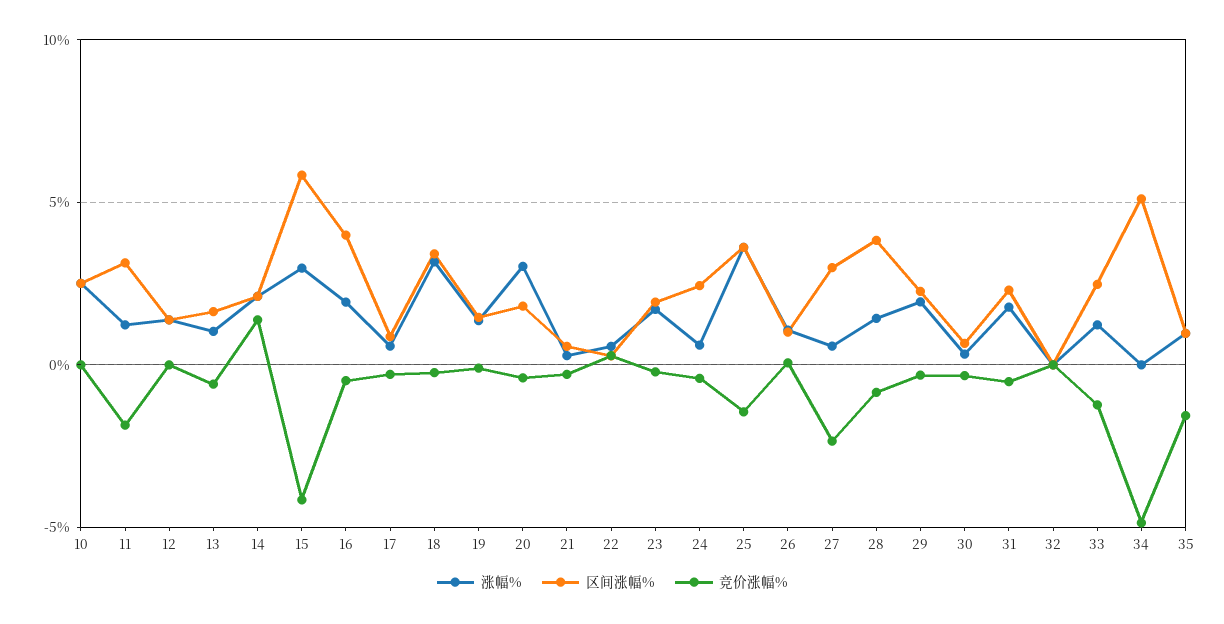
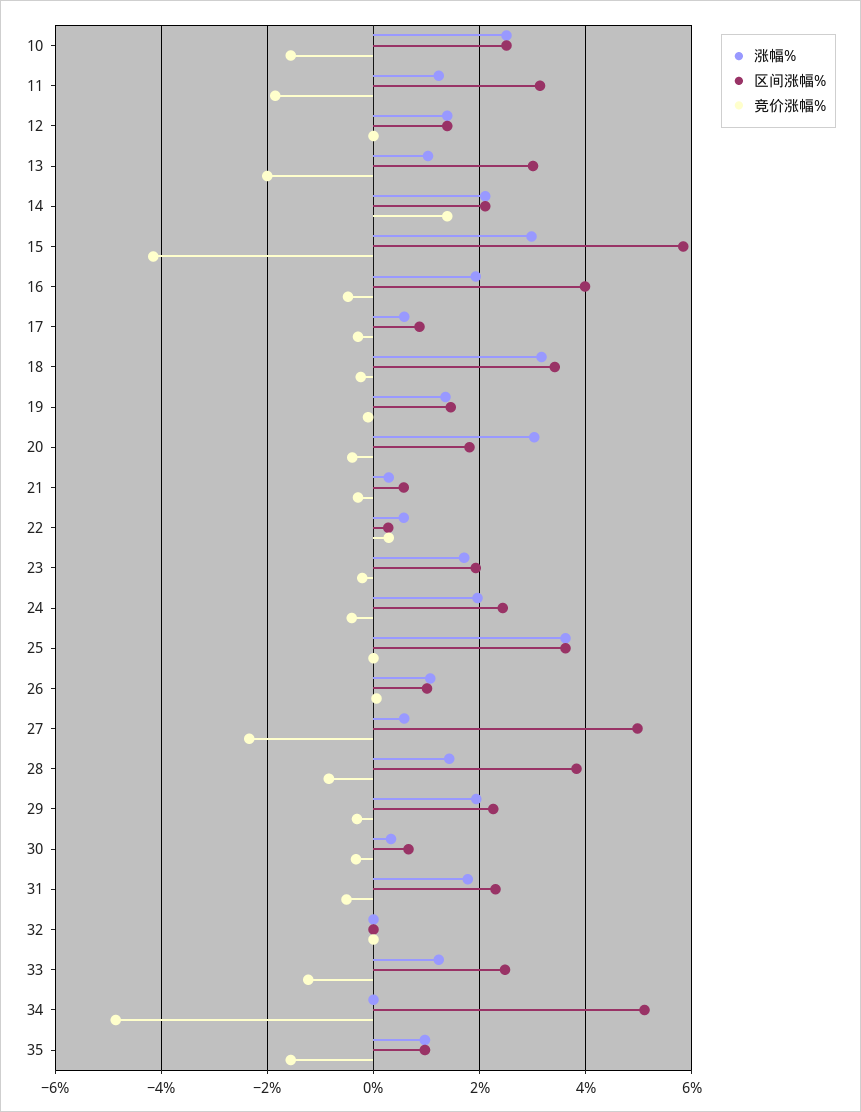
  {
    "涨幅%": {
      "10": 2.6,
      "11": 1.2,
      "12": 1.4,
      "13": 1,
      "14": 2.2,
      "15": 3,
      "16": 2,
      "17": 0.6,
      "18": 3.2,
      "19": 1.4,
      "20": 3,
      "21": 0.2,
      "22": 0.6,
      "23": 1.8,
-     "24": 0.5,
+     "24": 2,
      "25": 3.6,
      "26": 1,
      "27": 0.6,
      "28": 1.4,
      "29": 2,
      "30": 0.4,
      "31": 1.8,
      "32": 0,
      "33": 1.2,
      "34": 0,
      "35": 1
    },
    "区间涨幅%": {
      "10": 2.6,
      "11": 3.2,
      "12": 1.4,
-     "13": 1.5,
+     "13": 3,
      "14": 2.2,
      "15": 5.8,
      "16": 4,
      "17": 0.8,
      "18": 3.4,
      "19": 1.4,
      "20": 1.8,
      "21": 0.6,
      "22": 0.2,
      "23": 2,
      "24": 2.4,
      "25": 3.6,
      "26": 1,
-     "27": 3,
+     "27": 5,
      "28": 3.8,
      "29": 2.2,
      "30": 0.6,
      "31": 2.4,
      "32": 0,
      "33": 2.4,
      "34": 5.2,
      "35": 1
    },
    "竞价涨幅%": {
-     "10": 0,
+     "10": -1.6,
      "11": -1.8,
      "12": 0,
-     "13": -0.5,
+     "13": -2,
      "14": 1.4,
      "15": -4.2,
      "16": -0.4,
      "17": -0.2,
      "18": -0.2,
      "19": -0.2,
      "20": -0.4,
      "21": -0.2,
      "22": 0.2,
      "23": -0.2,
      "24": -0.4,
-     "25": -1.5,
+     "25": 0,
      "26": 0,
      "27": -2.4,
      "28": -0.8,
      "29": -0.4,
      "30": -0.4,
      "31": -0.6,
      "32": 0,
      "33": -1.2,
      "34": -4.8,
      "35": -1.6
    }
  }

